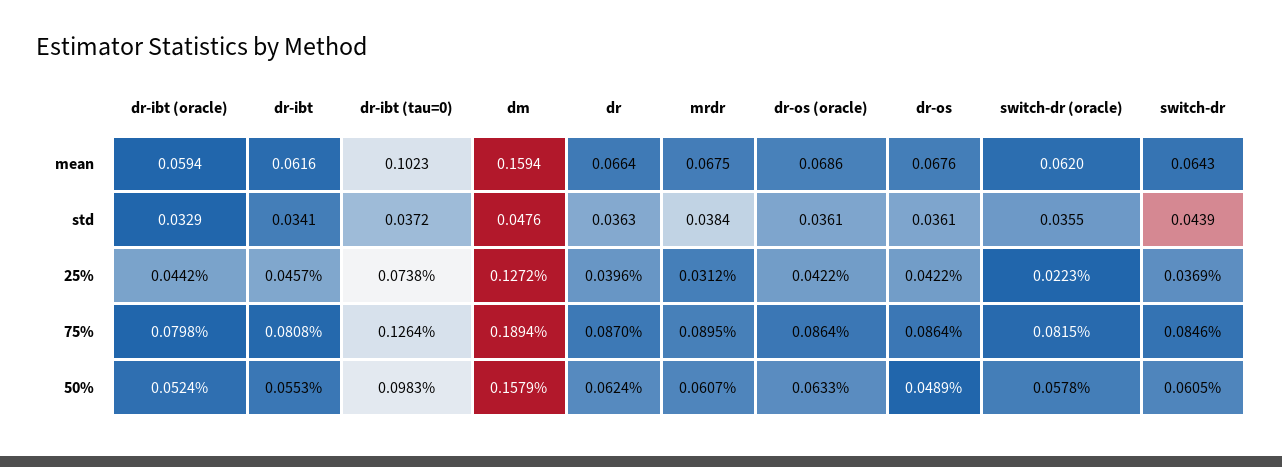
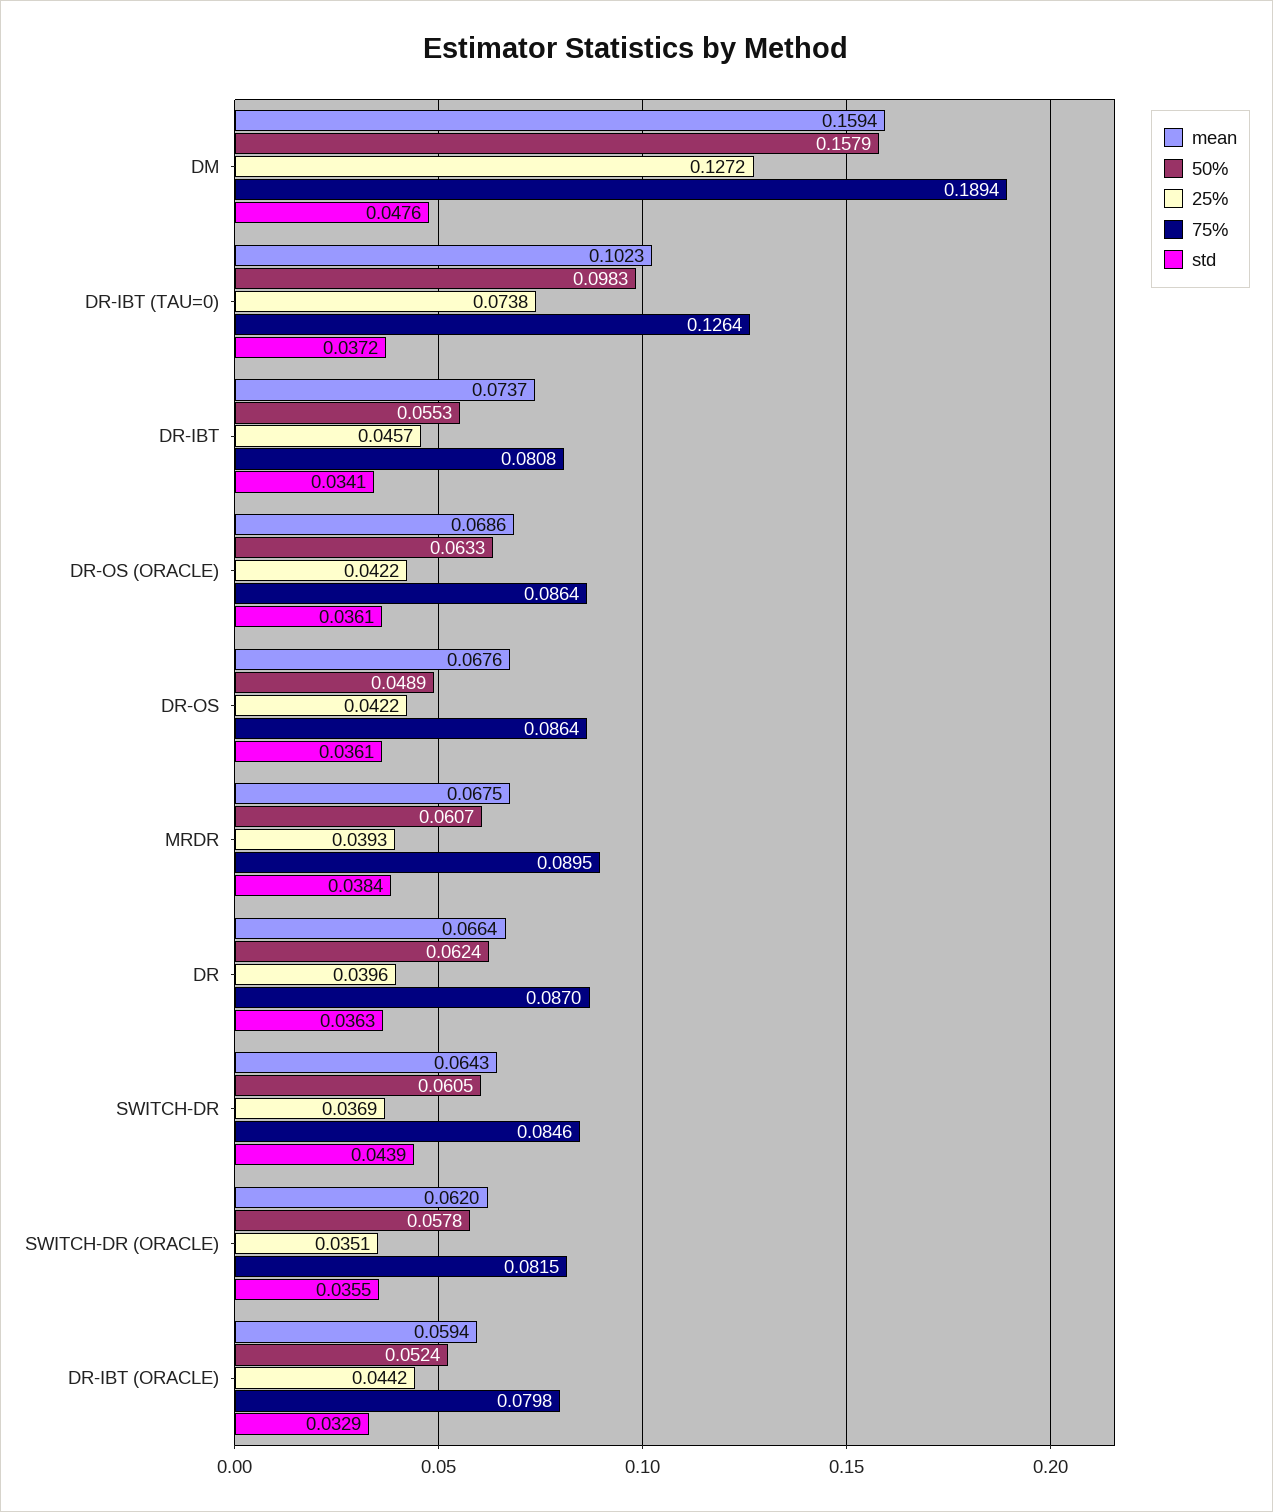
  {
    "mean": {
      "dr-ibt (oracle)": 0.0594,
-     "dr-ibt": 0.0616,
+     "dr-ibt": 0.0737,
      "dr-ibt (tau=0)": 0.1023,
      "dm": 0.1594,
      "dr": 0.0664,
      "mrdr": 0.0675,
      "dr-os (oracle)": 0.0686,
      "dr-os": 0.0676,
      "switch-dr (oracle)": 0.062,
      "switch-dr": 0.0643
    },
    "std": {
      "dr-ibt (oracle)": 0.0329,
      "dr-ibt": 0.0341,
      "dr-ibt (tau=0)": 0.0372,
      "dm": 0.0476,
      "dr": 0.0363,
      "mrdr": 0.0384,
      "dr-os (oracle)": 0.0361,
      "dr-os": 0.0361,
      "switch-dr (oracle)": 0.0355,
      "switch-dr": 0.0439
    },
    "25%": {
      "dr-ibt (oracle)": 0.0442,
      "dr-ibt": 0.0457,
      "dr-ibt (tau=0)": 0.0738,
      "dm": 0.1272,
      "dr": 0.0396,
-     "mrdr": 0.0312,
+     "mrdr": 0.0393,
      "dr-os (oracle)": 0.0422,
      "dr-os": 0.0422,
-     "switch-dr (oracle)": 0.0223,
+     "switch-dr (oracle)": 0.0351,
      "switch-dr": 0.0369
    },
    "75%": {
      "dr-ibt (oracle)": 0.0798,
      "dr-ibt": 0.0808,
      "dr-ibt (tau=0)": 0.1264,
      "dm": 0.1894,
      "dr": 0.087,
      "mrdr": 0.0895,
      "dr-os (oracle)": 0.0864,
      "dr-os": 0.0864,
      "switch-dr (oracle)": 0.0815,
      "switch-dr": 0.0846
    },
    "50%": {
      "dr-ibt (oracle)": 0.0524,
      "dr-ibt": 0.0553,
      "dr-ibt (tau=0)": 0.0983,
      "dm": 0.1579,
      "dr": 0.0624,
      "mrdr": 0.0607,
      "dr-os (oracle)": 0.0633,
      "dr-os": 0.0489,
      "switch-dr (oracle)": 0.0578,
      "switch-dr": 0.0605
    }
  }

